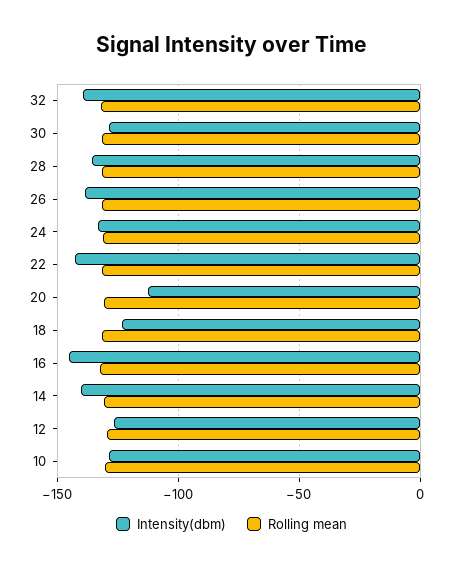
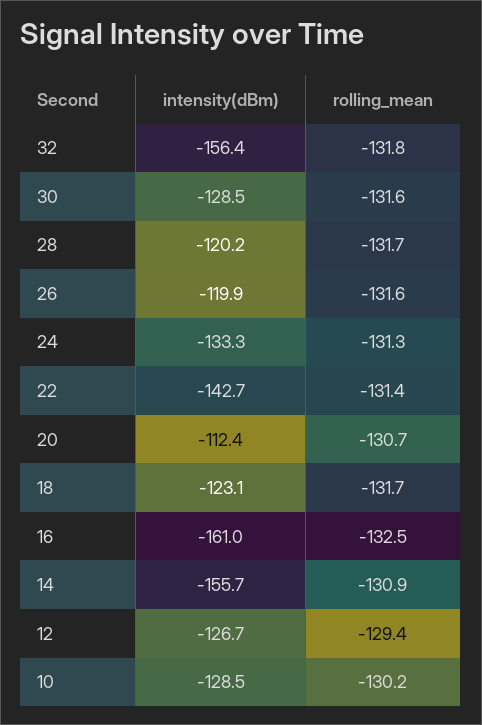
  {
    "Intensity(dbm)": {
-     "32": -140,
+     "32": -156.4,
      "30": -128.5,
-     "28": -135,
+     "28": -120.2,
-     "26": -140,
+     "26": -119.9,
      "24": -133.3,
      "22": -142.7,
      "20": -112.4,
      "18": -123.1,
-     "16": -145,
+     "16": -161,
-     "14": -140,
+     "14": -155.7,
      "12": -126.7,
      "10": -128.5
    },
    "Rolling mean": {
      "32": -131.8,
      "30": -131.6,
      "28": -131.7,
      "26": -131.6,
      "24": -131.3,
      "22": -131.4,
      "20": -130.7,
      "18": -131.7,
      "16": -132.5,
      "14": -130.9,
      "12": -129.4,
      "10": -130.2
    }
  }

